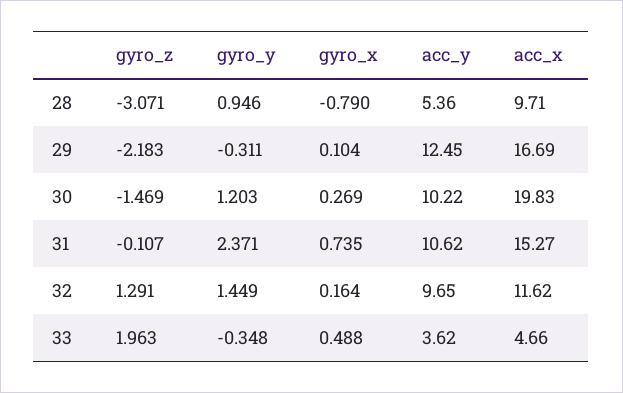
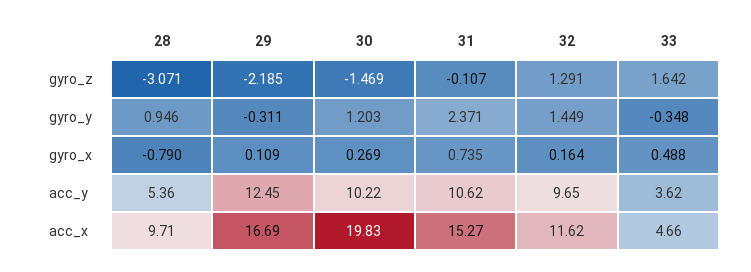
  {
    "gyro_z": {
      "28": -3.071,
-     "29": -2.183,
+     "29": -2.185,
      "30": -1.469,
      "31": -0.107,
      "32": 1.291,
-     "33": 1.963
+     "33": 1.642
    },
    "gyro_y": {
      "28": 0.946,
      "29": -0.311,
      "30": 1.203,
      "31": 2.371,
      "32": 1.449,
      "33": -0.348
    },
    "gyro_x": {
      "28": -0.79,
-     "29": 0.104,
+     "29": 0.109,
      "30": 0.269,
      "31": 0.735,
      "32": 0.164,
      "33": 0.488
    },
    "acc_y": {
      "28": 5.36,
      "29": 12.45,
      "30": 10.22,
      "31": 10.62,
      "32": 9.65,
      "33": 3.62
    },
    "acc_x": {
      "28": 9.71,
      "29": 16.69,
      "30": 19.83,
      "31": 15.27,
      "32": 11.62,
      "33": 4.66
    }
  }

